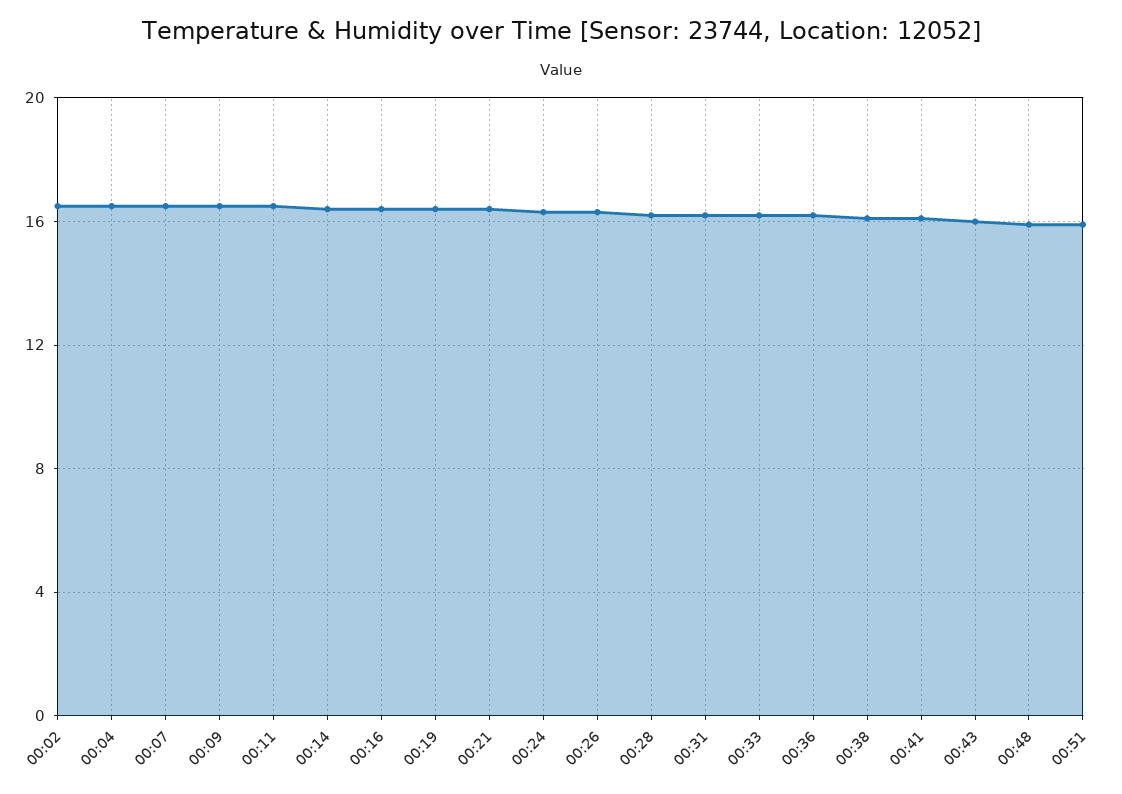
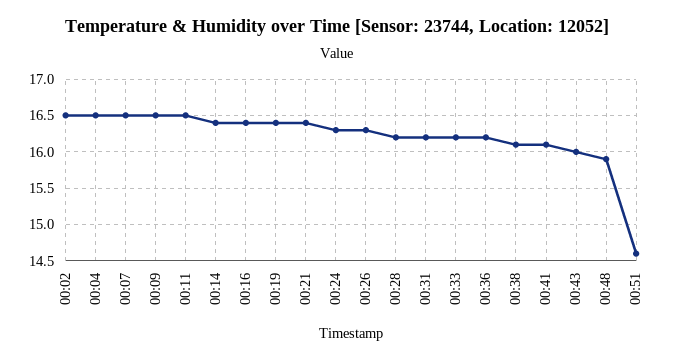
  {
    "00:02": 16.5,
    "00:04": 16.5,
    "00:07": 16.5,
    "00:09": 16.5,
    "00:11": 16.5,
    "00:14": 16.4,
    "00:16": 16.4,
    "00:19": 16.4,
    "00:21": 16.4,
    "00:24": 16.3,
    "00:26": 16.3,
    "00:28": 16.2,
    "00:31": 16.2,
    "00:33": 16.2,
    "00:36": 16.2,
    "00:38": 16.1,
    "00:41": 16.1,
    "00:43": 16,
    "00:48": 15.9,
-   "00:51": 16
+   "00:51": 14.6
  }

